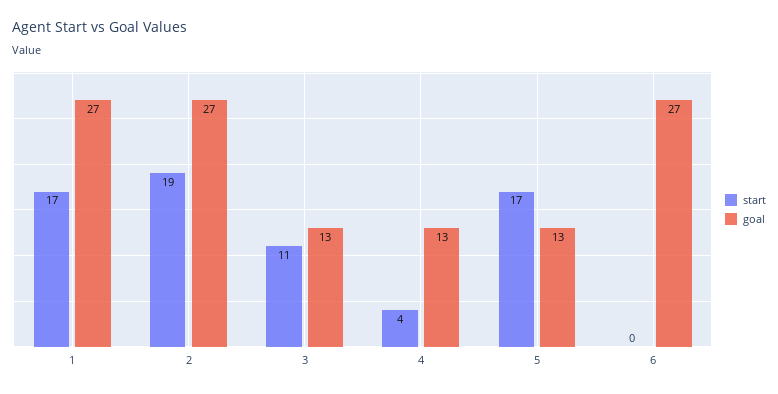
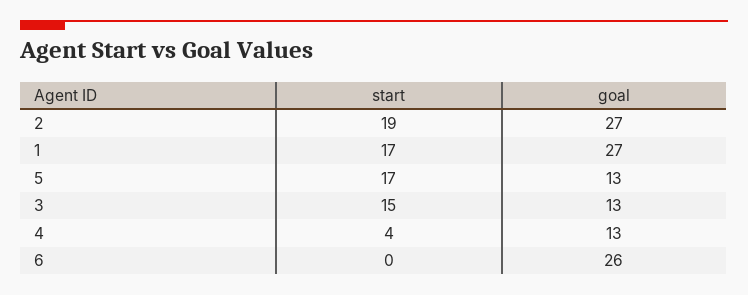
  {
    "start": {
      "1": 17,
      "2": 19,
-     "3": 11,
+     "3": 15,
      "4": 4,
      "5": 17,
      "6": 0
    },
    "goal": {
      "1": 27,
      "2": 27,
      "3": 13,
      "4": 13,
      "5": 13,
-     "6": 27
+     "6": 26
    }
  }

